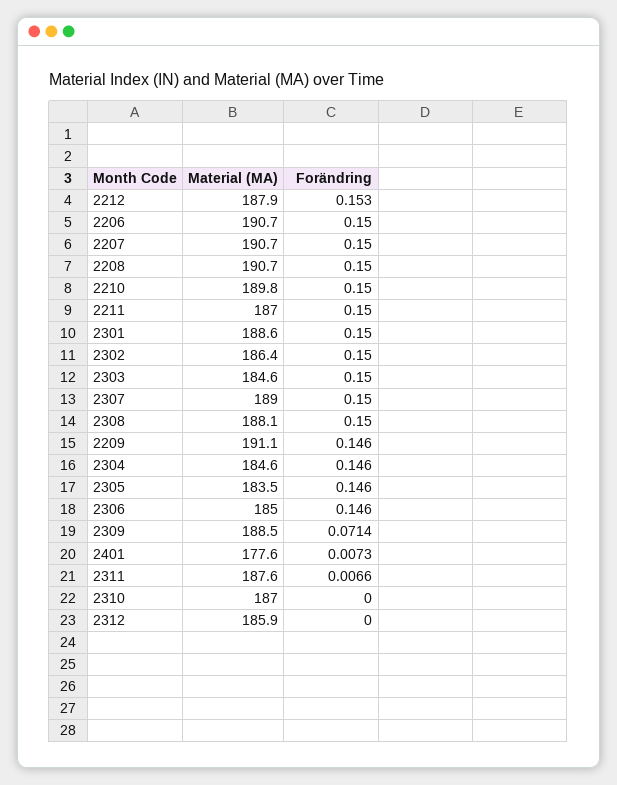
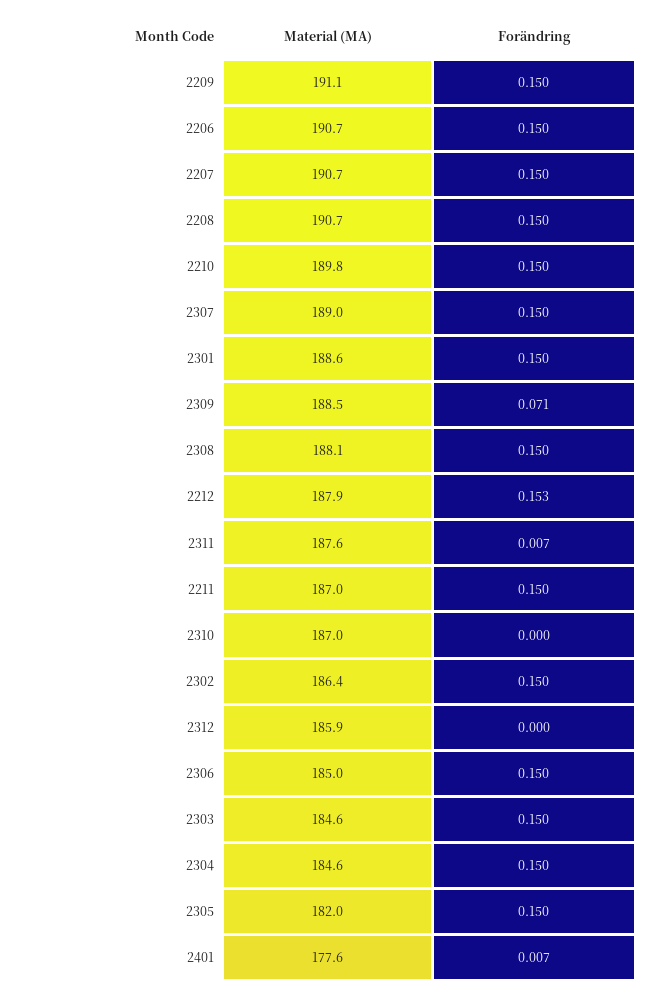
  {
    "Material (MA)": {
      "2212": 187.9,
      "2206": 190.7,
      "2207": 190.7,
      "2208": 190.7,
      "2210": 189.8,
      "2211": 187,
      "2301": 188.6,
      "2302": 186.4,
      "2303": 184.6,
      "2307": 189,
      "2308": 188.1,
      "2209": 191.1,
      "2304": 184.6,
-     "2305": 183.5,
+     "2305": 182,
      "2306": 185,
      "2309": 188.5,
      "2401": 177.6,
      "2311": 187.6,
      "2310": 187,
      "2312": 185.9
    },
    "Forändring": {
      "2212": 0.153,
      "2206": 0.15,
      "2207": 0.15,
      "2208": 0.15,
      "2210": 0.15,
      "2211": 0.15,
      "2301": 0.15,
      "2302": 0.15,
      "2303": 0.15,
      "2307": 0.15,
      "2308": 0.15,
-     "2209": 0.146,
+     "2209": 0.15,
-     "2304": 0.146,
+     "2304": 0.15,
-     "2305": 0.146,
+     "2305": 0.15,
-     "2306": 0.146,
+     "2306": 0.15,
      "2309": 0.0714,
      "2401": 0.0073,
      "2311": 0.0066,
      "2310": 0,
      "2312": 0
    }
  }

